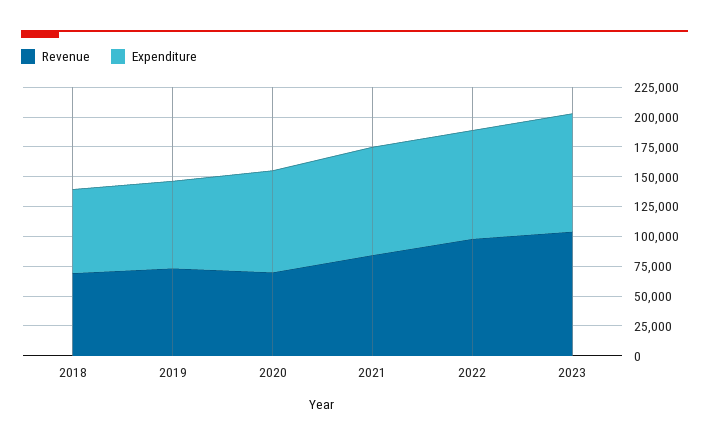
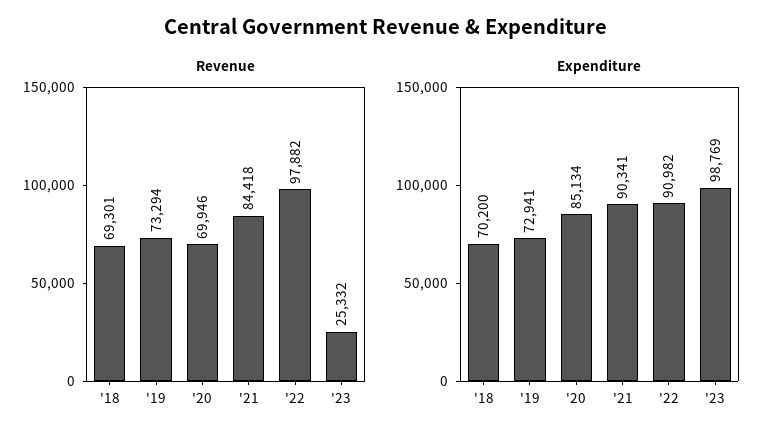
  {
    "Revenue": {
      "2018": 69301,
      "2019": 73294,
      "2020": 69946,
      "2021": 84418,
      "2022": 97882,
-     "2023": 100000
+     "2023": 25332
    },
    "Expenditure": {
      "2018": 70200,
      "2019": 72941,
      "2020": 85134,
      "2021": 90341,
      "2022": 90982,
      "2023": 98769
    }
  }

